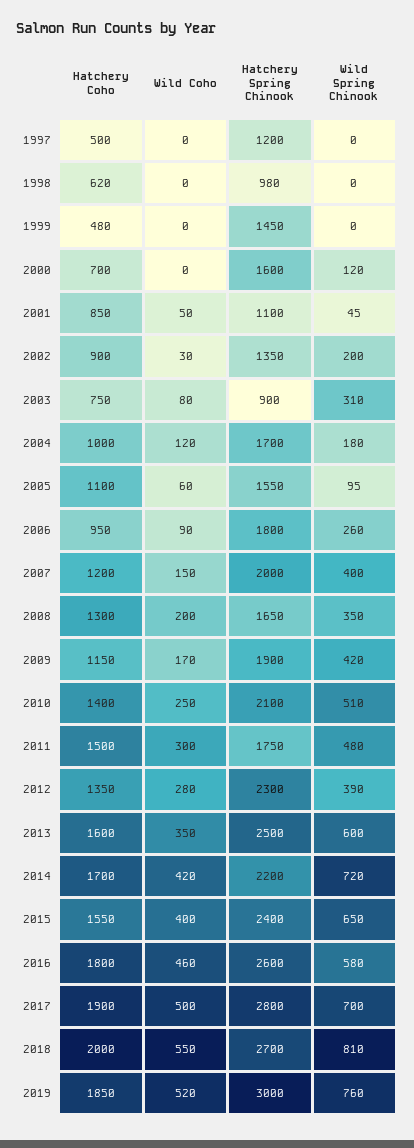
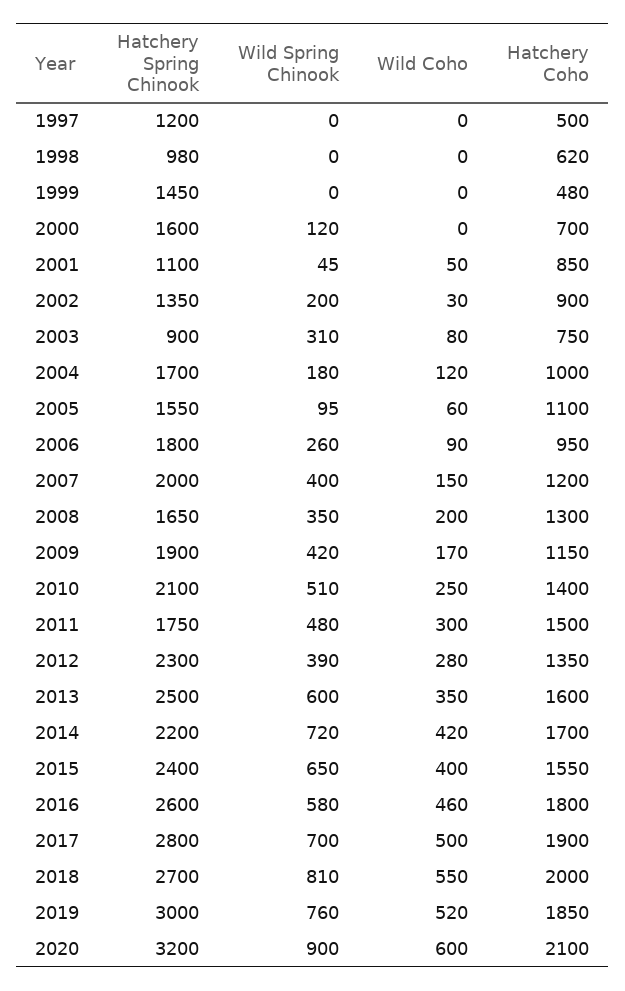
  {
    "Hatchery Coho": {
      "1997": 500,
      "1998": 620,
      "1999": 480,
      "2000": 700,
      "2001": 850,
      "2002": 900,
      "2003": 750,
      "2004": 1000,
      "2005": 1100,
      "2006": 950,
      "2007": 1200,
      "2008": 1300,
      "2009": 1150,
      "2010": 1400,
      "2011": 1500,
      "2012": 1350,
      "2013": 1600,
      "2014": 1700,
      "2015": 1550,
      "2016": 1800,
      "2017": 1900,
      "2018": 2000,
-     "2019": 1850
+     "2019": 1850,
+     "2020": 2100
    },
    "Wild Coho": {
      "1997": 0,
      "1998": 0,
      "1999": 0,
      "2000": 0,
      "2001": 50,
      "2002": 30,
      "2003": 80,
      "2004": 120,
      "2005": 60,
      "2006": 90,
      "2007": 150,
      "2008": 200,
      "2009": 170,
      "2010": 250,
      "2011": 300,
      "2012": 280,
      "2013": 350,
      "2014": 420,
      "2015": 400,
      "2016": 460,
      "2017": 500,
      "2018": 550,
-     "2019": 520
+     "2019": 520,
+     "2020": 600
    },
    "Hatchery Spring Chinook": {
      "1997": 1200,
      "1998": 980,
      "1999": 1450,
      "2000": 1600,
      "2001": 1100,
      "2002": 1350,
      "2003": 900,
      "2004": 1700,
      "2005": 1550,
      "2006": 1800,
      "2007": 2000,
      "2008": 1650,
      "2009": 1900,
      "2010": 2100,
      "2011": 1750,
      "2012": 2300,
      "2013": 2500,
      "2014": 2200,
      "2015": 2400,
      "2016": 2600,
      "2017": 2800,
      "2018": 2700,
-     "2019": 3000
+     "2019": 3000,
+     "2020": 3200
    },
    "Wild Spring Chinook": {
      "1997": 0,
      "1998": 0,
      "1999": 0,
      "2000": 120,
      "2001": 45,
      "2002": 200,
      "2003": 310,
      "2004": 180,
      "2005": 95,
      "2006": 260,
      "2007": 400,
      "2008": 350,
      "2009": 420,
      "2010": 510,
      "2011": 480,
      "2012": 390,
      "2013": 600,
      "2014": 720,
      "2015": 650,
      "2016": 580,
      "2017": 700,
      "2018": 810,
-     "2019": 760
+     "2019": 760,
+     "2020": 900
    }
  }

